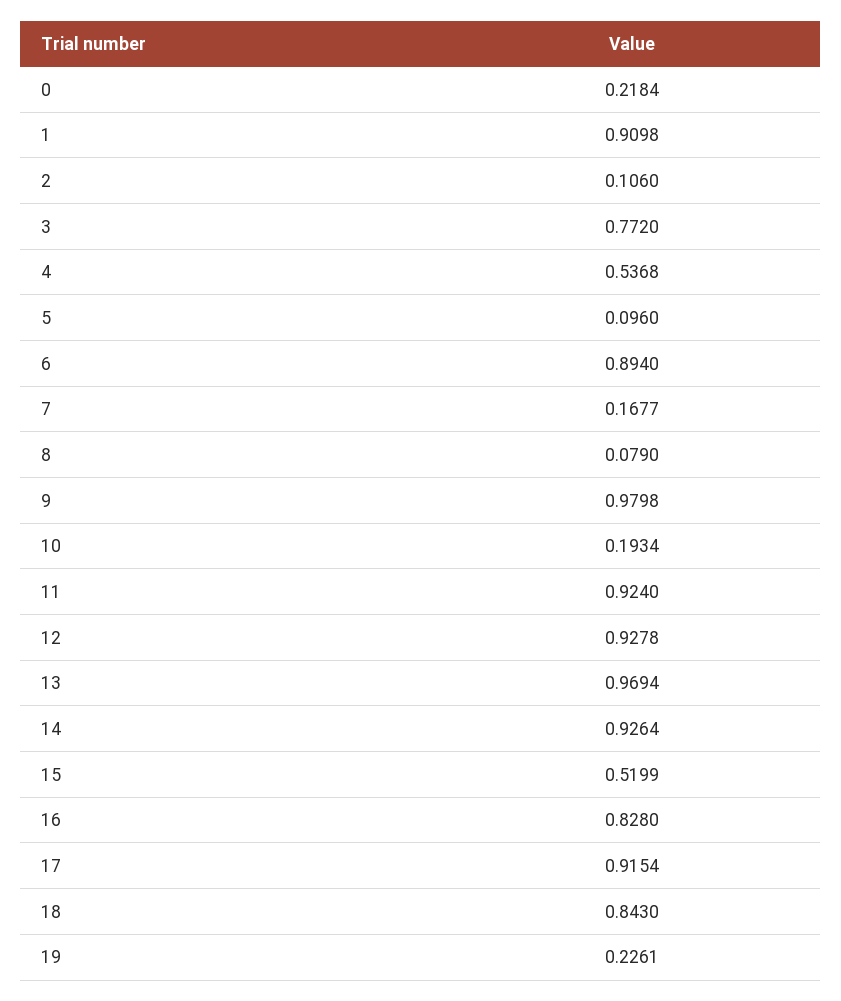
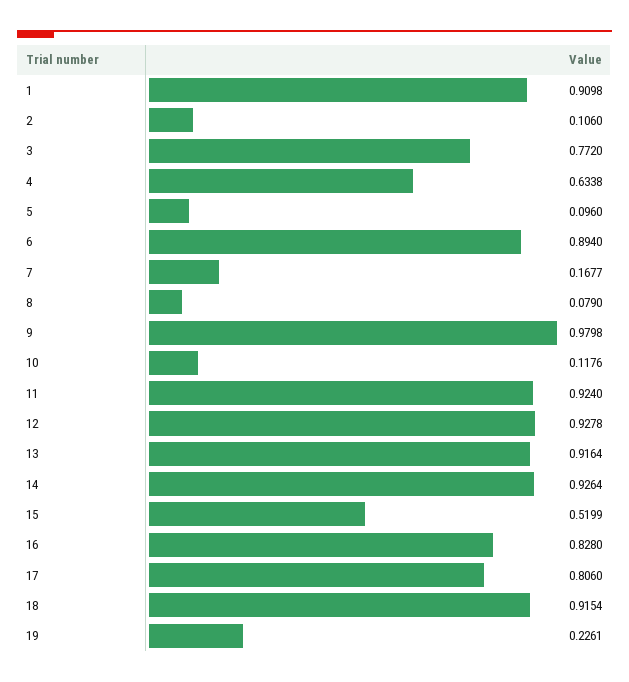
  {
-   "0": 0.2184,
    "1": 0.9098,
    "2": 0.106,
    "3": 0.772,
-   "4": 0.5368,
+   "4": 0.6338,
    "5": 0.096,
    "6": 0.894,
    "7": 0.1677,
    "8": 0.079,
    "9": 0.9798,
-   "10": 0.1934,
+   "10": 0.1176,
    "11": 0.924,
    "12": 0.9278,
-   "13": 0.9694,
+   "13": 0.9164,
    "14": 0.9264,
    "15": 0.5199,
    "16": 0.828,
-   "17": 0.9154,
+   "17": 0.806,
-   "18": 0.843,
+   "18": 0.9154,
    "19": 0.2261
  }

